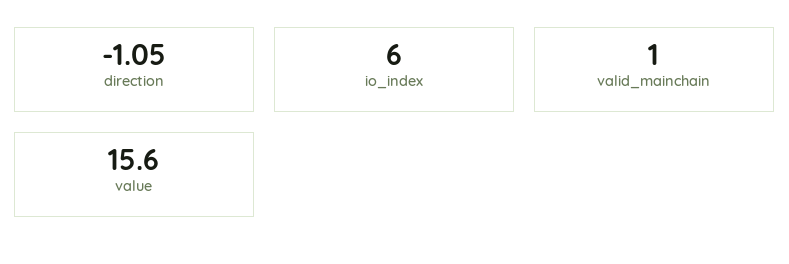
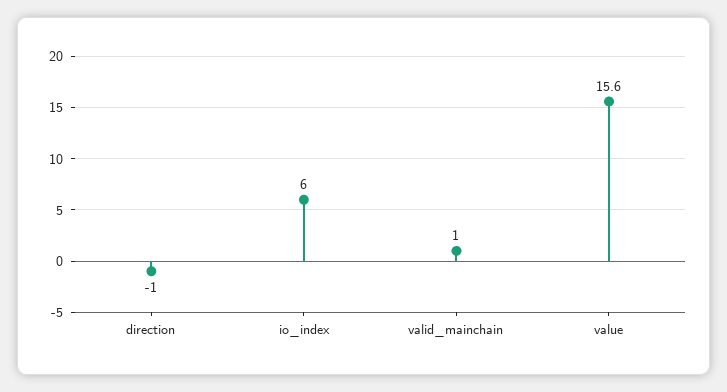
  {
-   "direction": -1.05,
+   "direction": -1,
    "io_index": 6,
    "valid_mainchain": 1,
    "value": 15.6
  }

